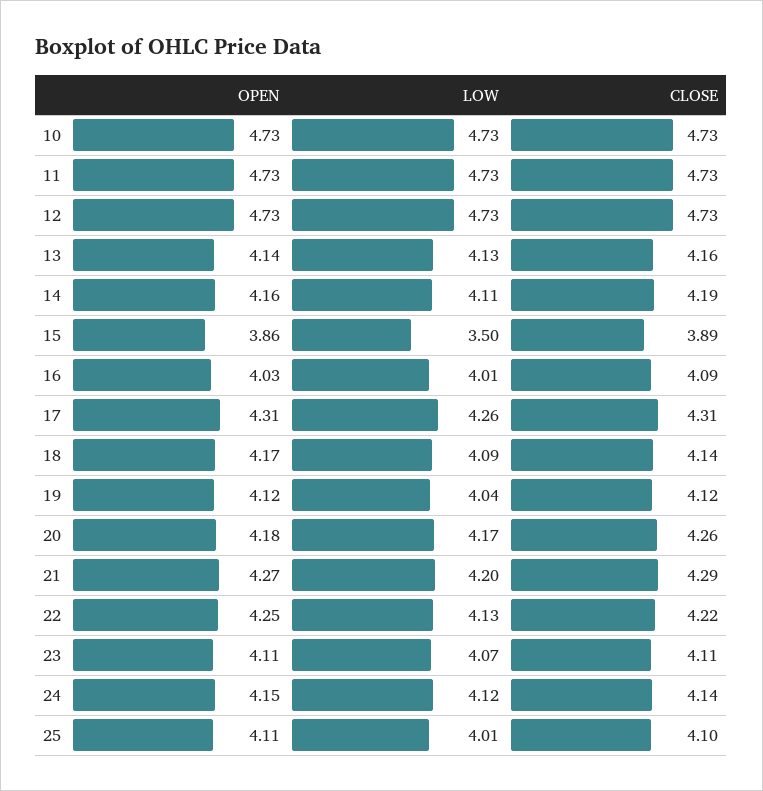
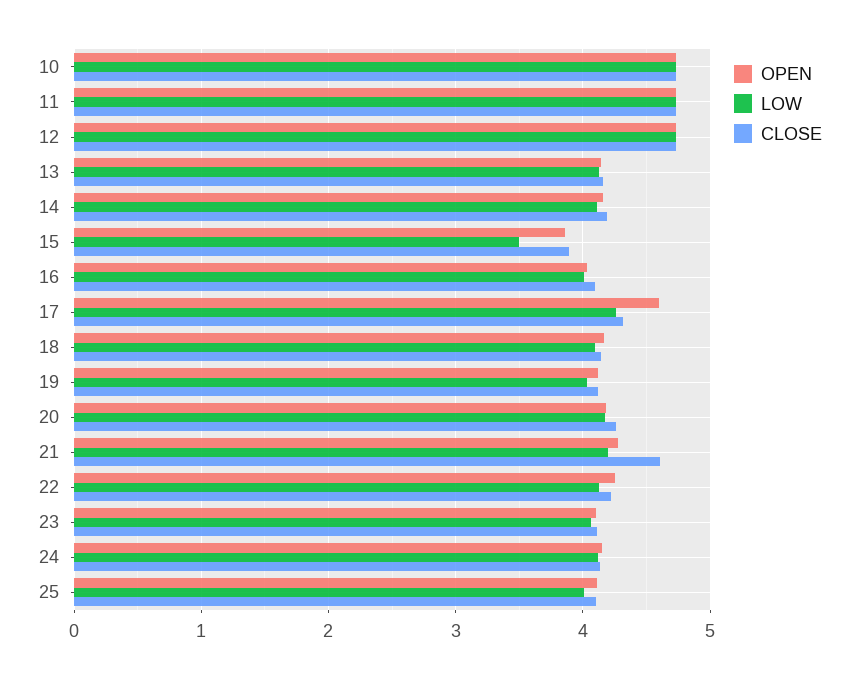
  {
    "OPEN": {
      "10": 4.73,
      "11": 4.73,
      "12": 4.73,
      "13": 4.14,
      "14": 4.16,
      "15": 3.86,
      "16": 4.03,
-     "17": 4.31,
+     "17": 4.6,
      "18": 4.17,
      "19": 4.12,
      "20": 4.18,
      "21": 4.27,
      "22": 4.25,
      "23": 4.11,
      "24": 4.15,
      "25": 4.11
    },
    "LOW": {
      "10": 4.73,
      "11": 4.73,
      "12": 4.73,
      "13": 4.13,
      "14": 4.11,
      "15": 3.5,
      "16": 4.01,
      "17": 4.26,
      "18": 4.09,
      "19": 4.04,
      "20": 4.17,
      "21": 4.2,
      "22": 4.13,
      "23": 4.07,
      "24": 4.12,
      "25": 4.01
    },
    "CLOSE": {
      "10": 4.73,
      "11": 4.73,
      "12": 4.73,
      "13": 4.16,
      "14": 4.19,
      "15": 3.89,
      "16": 4.09,
      "17": 4.31,
      "18": 4.14,
      "19": 4.12,
      "20": 4.26,
-     "21": 4.29,
+     "21": 4.6,
      "22": 4.22,
      "23": 4.11,
      "24": 4.14,
      "25": 4.1
    }
  }

